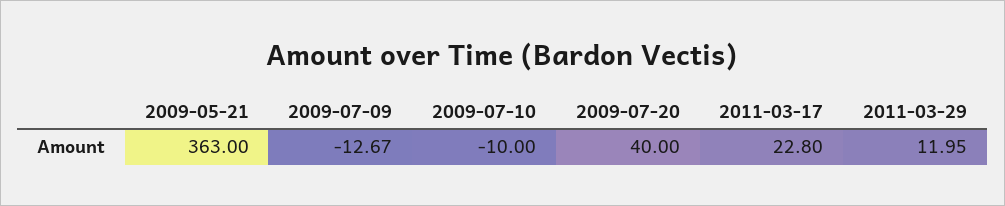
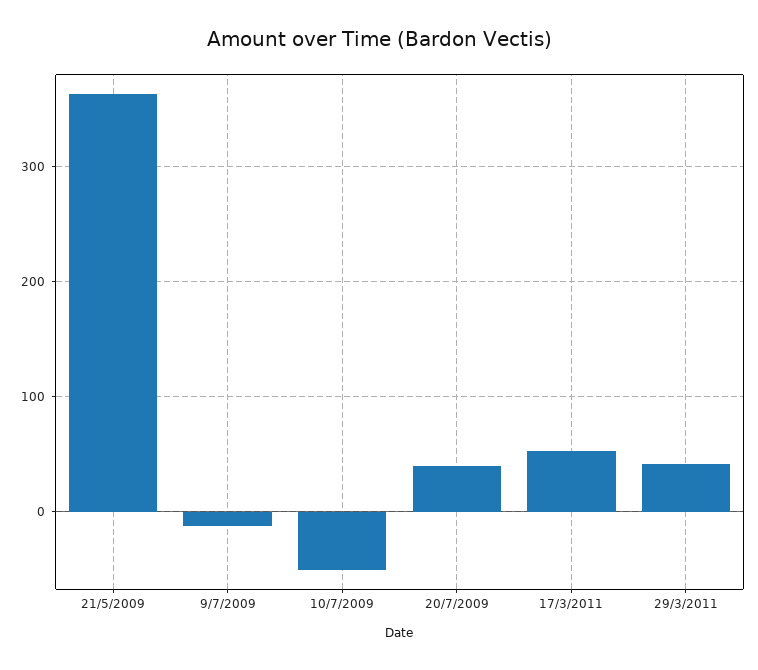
  {
    "2009-05-21": 363,
    "2009-07-09": -12.67,
-   "2009-07-10": -10,
+   "2009-07-10": -50,
    "2009-07-20": 40,
-   "2011-03-17": 22.8,
+   "2011-03-17": 50,
-   "2011-03-29": 11.95
+   "2011-03-29": 40
  }

